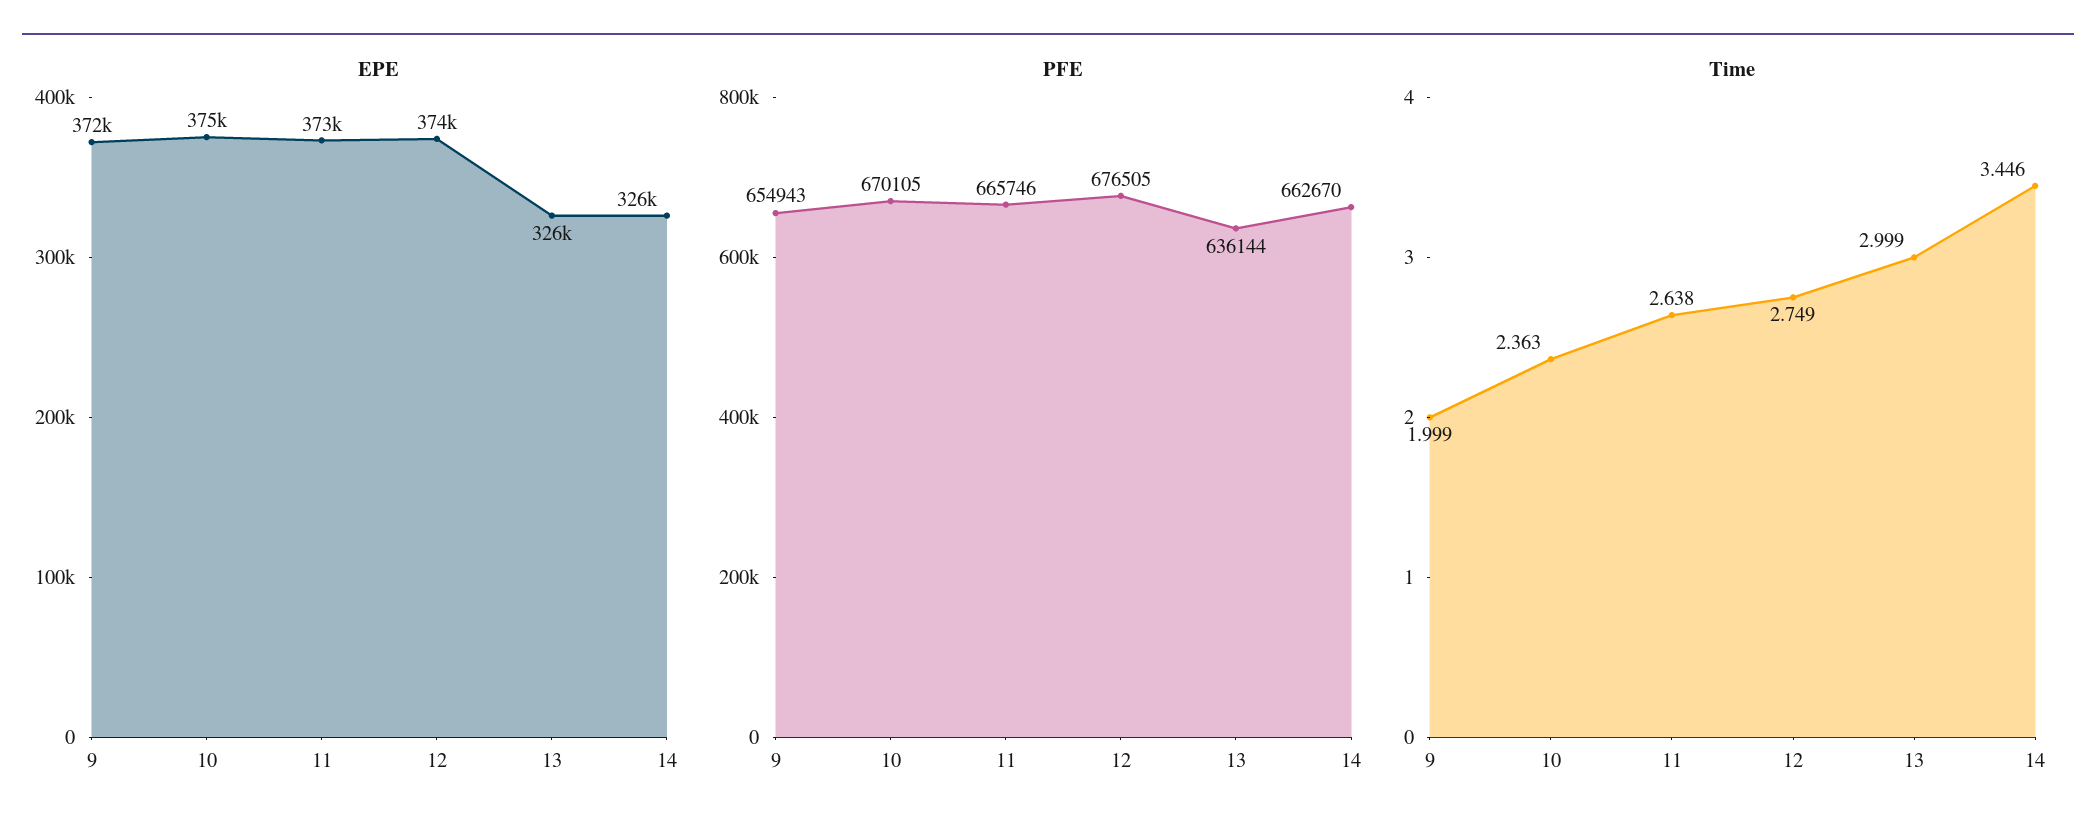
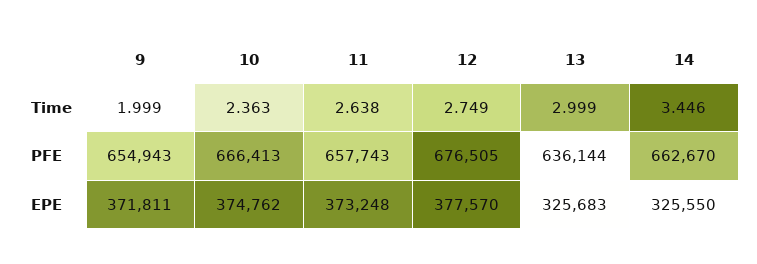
  {
    "EPE": {
      "9": 371811,
      "10": 374762,
      "11": 373248,
-     "12": 374000,
+     "12": 377570,
      "13": 325683,
      "14": 325550
    },
    "PFE": {
      "9": 654943,
-     "10": 670105,
+     "10": 666413,
-     "11": 665746,
+     "11": 657743,
      "12": 676505,
      "13": 636144,
      "14": 662670
    },
    "Time": {
      "9": 1.999,
      "10": 2.363,
      "11": 2.638,
      "12": 2.749,
      "13": 2.999,
      "14": 3.446
    }
  }

